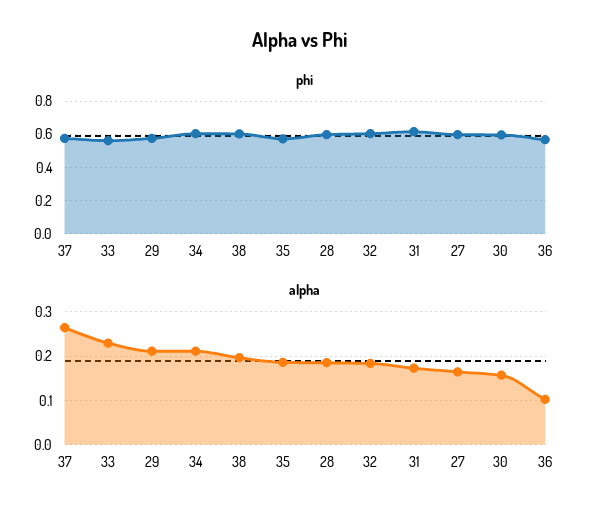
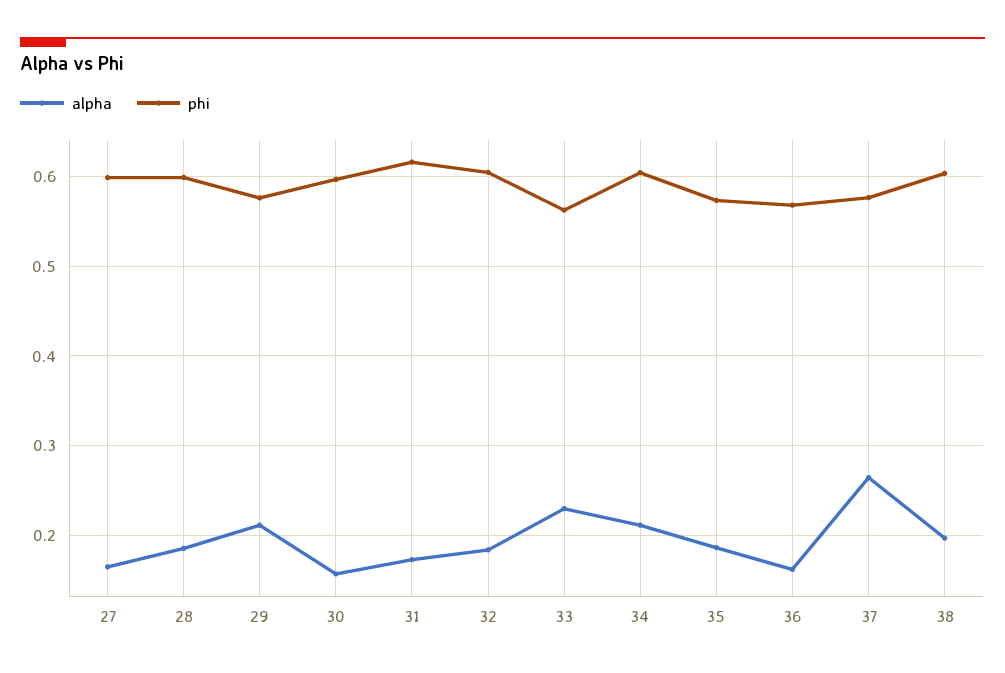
  {
    "phi": {
      "37": 0.58,
      "33": 0.56,
      "29": 0.58,
      "34": 0.6,
      "38": 0.6,
      "35": 0.57,
      "28": 0.6,
      "32": 0.6,
      "31": 0.62,
      "27": 0.6,
      "30": 0.6,
      "36": 0.57
    },
    "alpha": {
      "37": 0.26,
      "33": 0.23,
      "29": 0.21,
      "34": 0.21,
      "38": 0.2,
      "35": 0.19,
      "28": 0.19,
      "32": 0.18,
      "31": 0.17,
      "27": 0.16,
      "30": 0.16,
-     "36": 0.1
+     "36": 0.16
    }
  }

